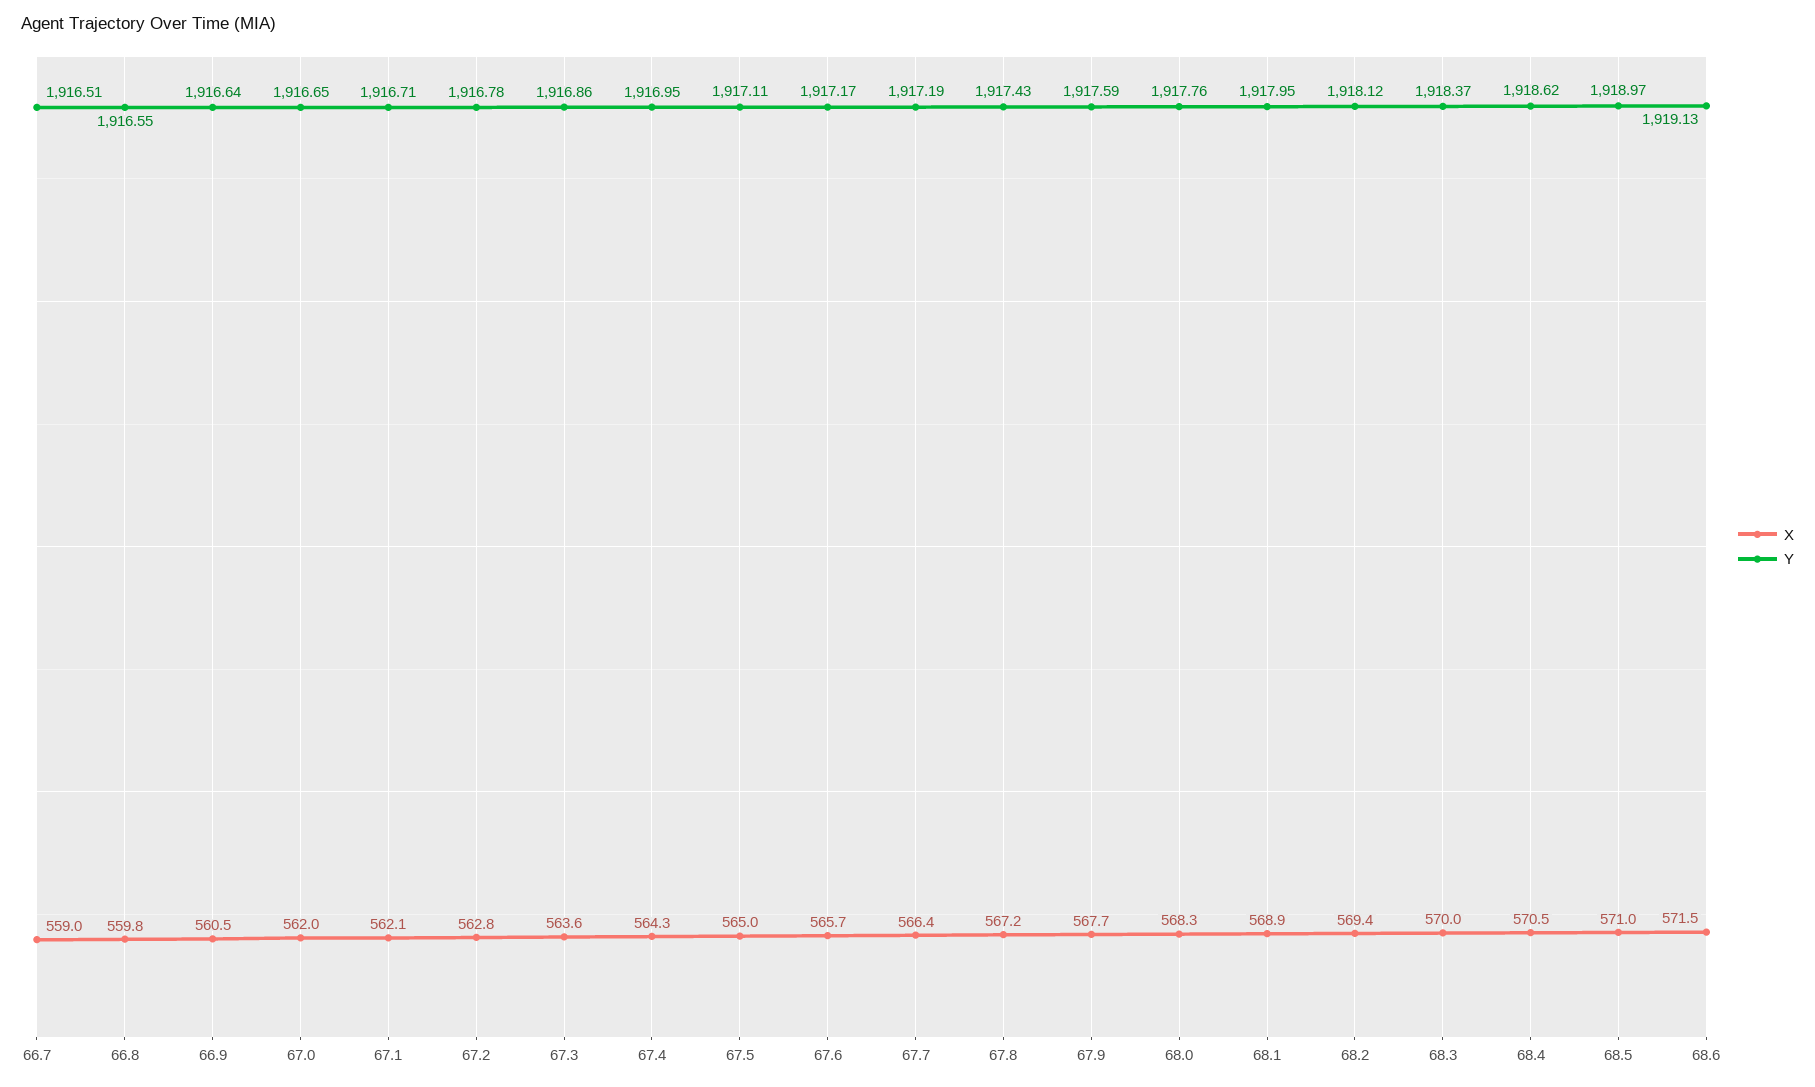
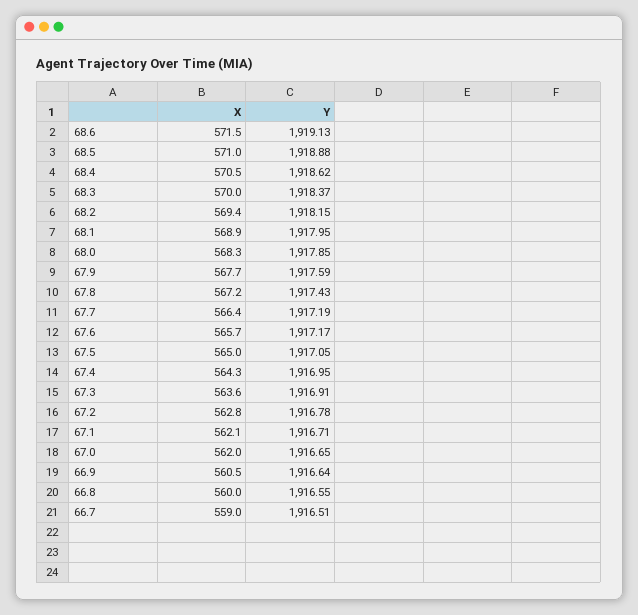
  {
    "X": {
      "66.7": 559,
-     "66.8": 559.8,
+     "66.8": 560,
      "66.9": 560.5,
      "67.0": 562,
      "67.1": 562.1,
      "67.2": 562.8,
      "67.3": 563.6,
      "67.4": 564.3,
      "67.5": 565,
      "67.6": 565.7,
      "67.7": 566.4,
      "67.8": 567.2,
      "67.9": 567.7,
      "68.0": 568.3,
      "68.1": 568.9,
      "68.2": 569.4,
      "68.3": 570,
      "68.4": 570.5,
      "68.5": 571,
      "68.6": 571.5
    },
    "Y": {
      "66.7": 1916.51,
      "66.8": 1916.55,
      "66.9": 1916.64,
      "67.0": 1916.65,
      "67.1": 1916.71,
      "67.2": 1916.78,
-     "67.3": 1916.86,
+     "67.3": 1916.91,
      "67.4": 1916.95,
-     "67.5": 1917.11,
+     "67.5": 1917.05,
      "67.6": 1917.17,
      "67.7": 1917.19,
      "67.8": 1917.43,
      "67.9": 1917.59,
-     "68.0": 1917.76,
+     "68.0": 1917.85,
      "68.1": 1917.95,
-     "68.2": 1918.12,
+     "68.2": 1918.15,
      "68.3": 1918.37,
      "68.4": 1918.62,
-     "68.5": 1918.97,
+     "68.5": 1918.88,
      "68.6": 1919.13
    }
  }

